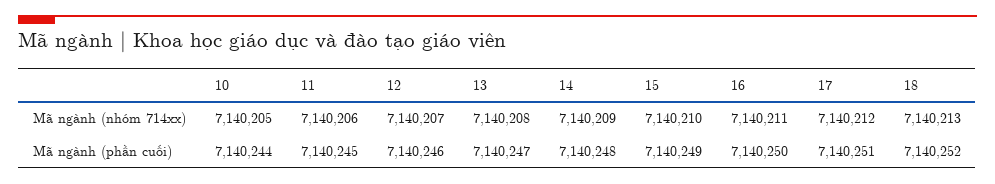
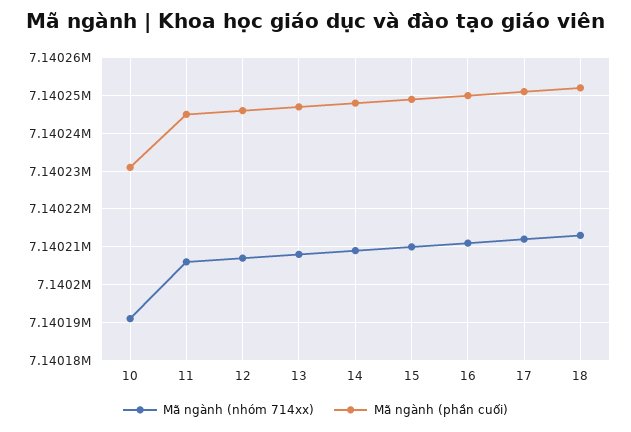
  {
    "Mã ngành (nhóm 714xx)": {
-     "10": 7140205,
+     "10": 7140190,
      "11": 7140206,
      "12": 7140207,
      "13": 7140208,
      "14": 7140209,
      "15": 7140210,
      "16": 7140211,
      "17": 7140212,
      "18": 7140213
    },
    "Mã ngành (phần cuối)": {
-     "10": 7140244,
+     "10": 7140230,
      "11": 7140245,
      "12": 7140246,
      "13": 7140247,
      "14": 7140248,
      "15": 7140249,
      "16": 7140250,
      "17": 7140251,
      "18": 7140252
    }
  }

